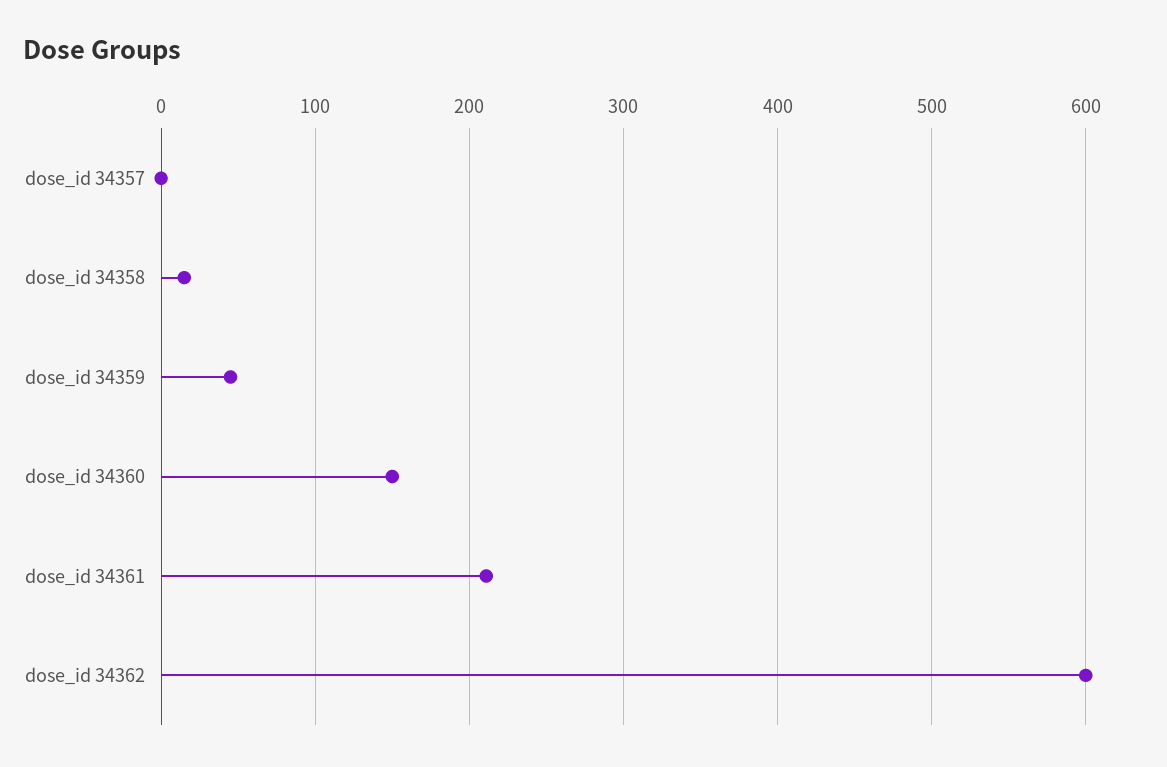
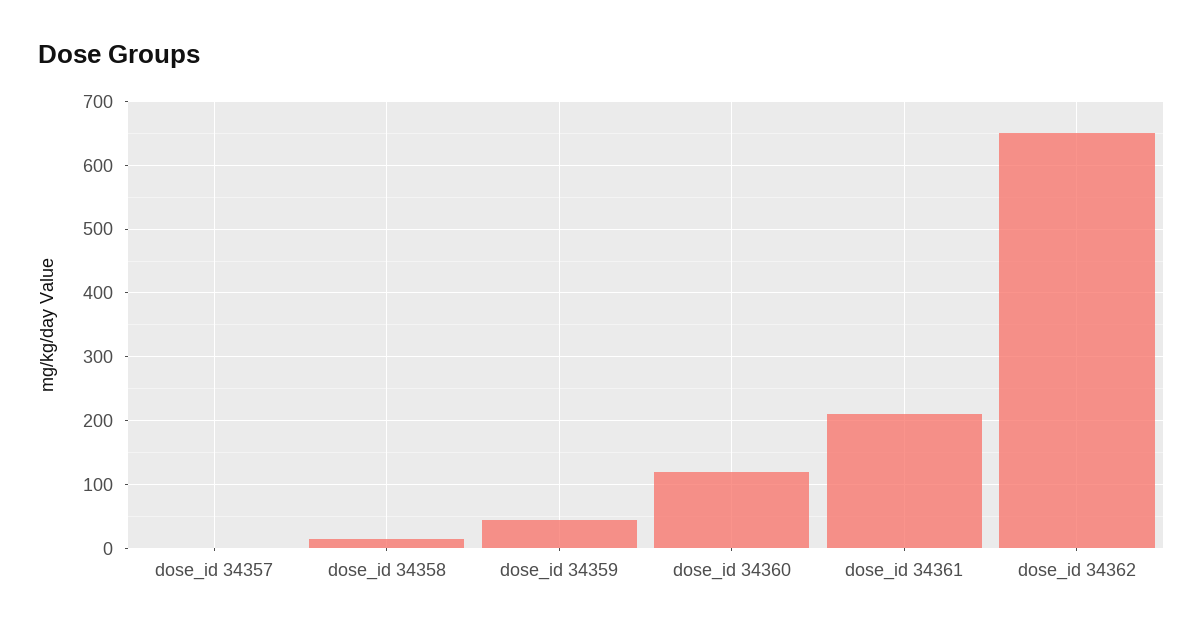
  {
    "dose_id 34357": 0,
    "dose_id 34358": 20,
    "dose_id 34359": 50,
-   "dose_id 34360": 150,
+   "dose_id 34360": 120,
    "dose_id 34361": 210,
-   "dose_id 34362": 600
+   "dose_id 34362": 650
  }

